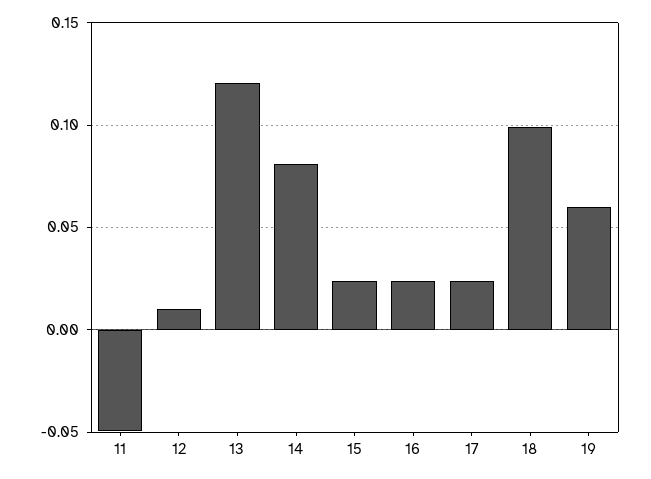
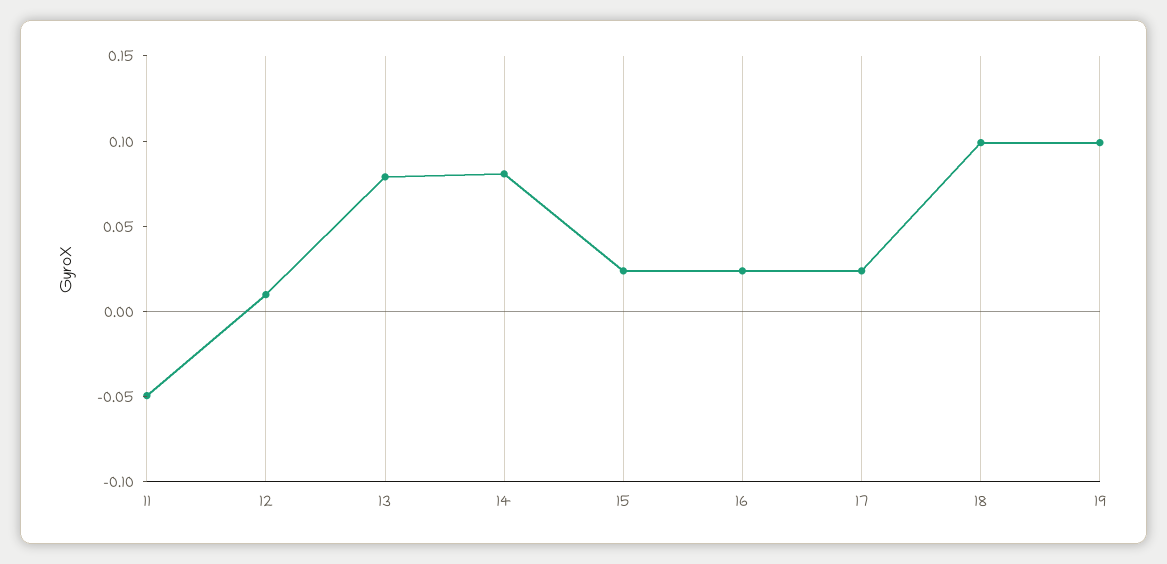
  {
    "11": -0.05,
    "12": 0.01,
-   "13": 0.12,
+   "13": 0.08,
    "14": 0.08,
    "15": 0.025,
    "16": 0.025,
    "17": 0.025,
    "18": 0.1,
-   "19": 0.06
+   "19": 0.1
  }

